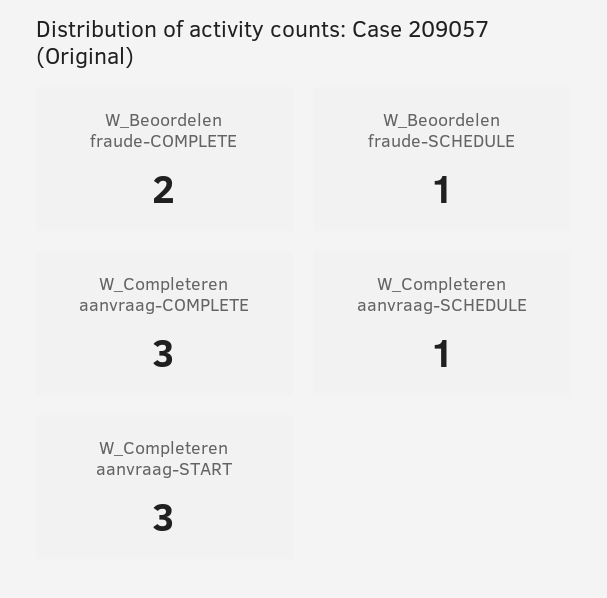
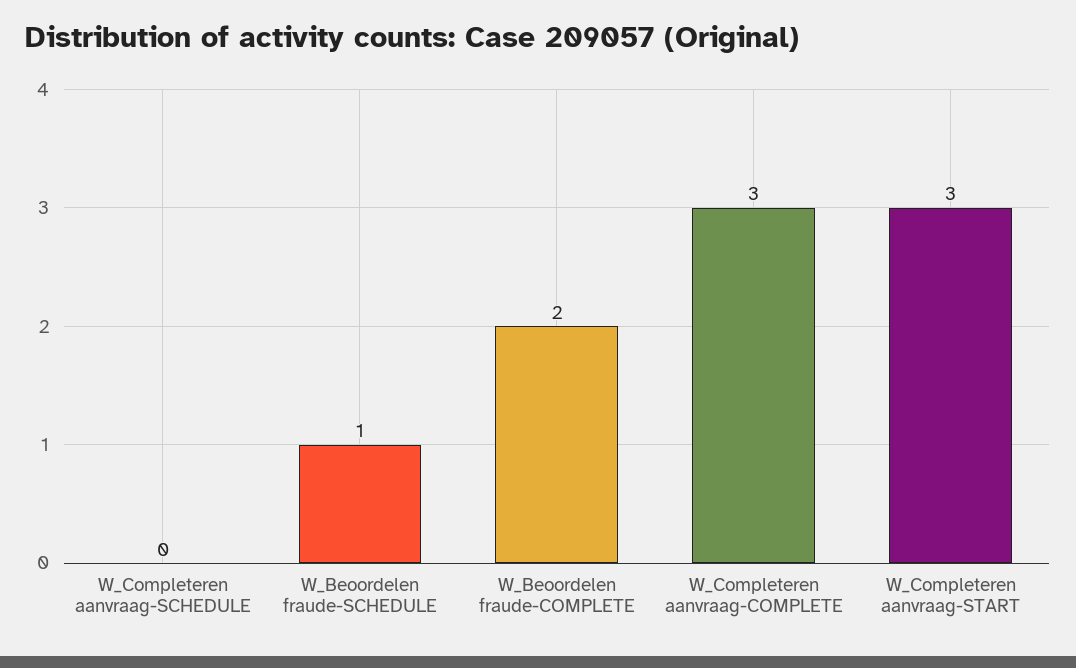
  {
    "W_Beoordelen fraude-COMPLETE": 2,
    "W_Beoordelen fraude-SCHEDULE": 1,
    "W_Completeren aanvraag-COMPLETE": 3,
-   "W_Completeren aanvraag-SCHEDULE": 1,
+   "W_Completeren aanvraag-SCHEDULE": 0,
    "W_Completeren aanvraag-START": 3
  }

